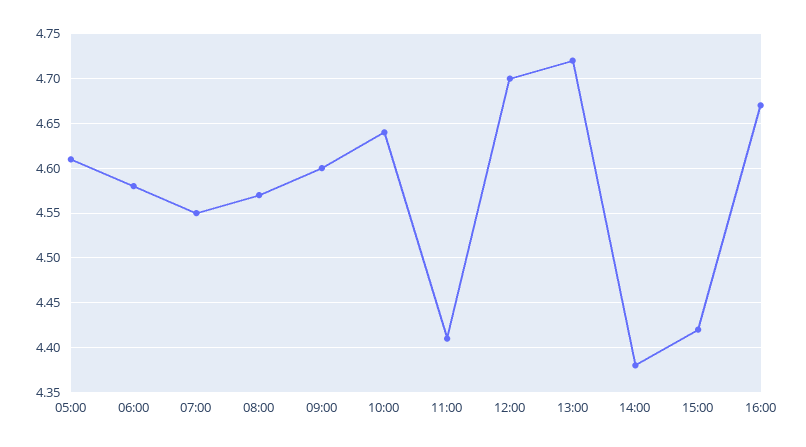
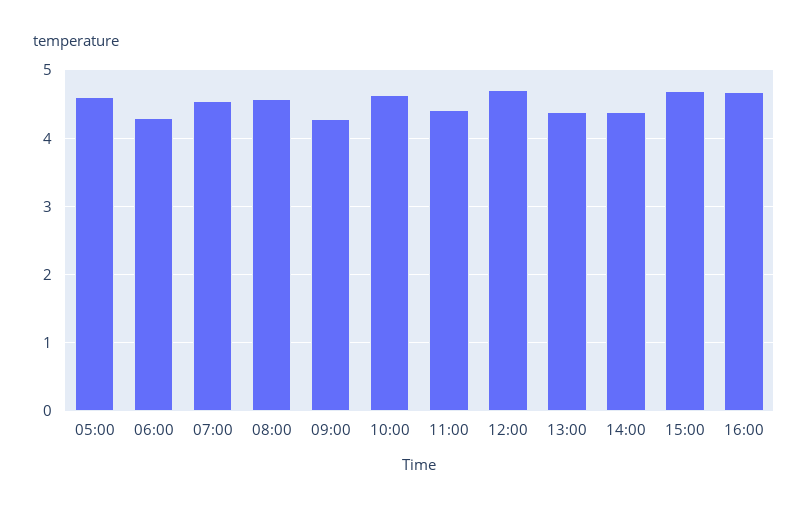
  {
    "05:00": 4.61,
-   "06:00": 4.58,
+   "06:00": 4.3,
    "07:00": 4.55,
    "08:00": 4.57,
-   "09:00": 4.6,
+   "09:00": 4.3,
    "10:00": 4.64,
    "11:00": 4.41,
    "12:00": 4.7,
-   "13:00": 4.72,
+   "13:00": 4.4,
    "14:00": 4.38,
-   "15:00": 4.42,
+   "15:00": 4.7,
    "16:00": 4.67
  }

